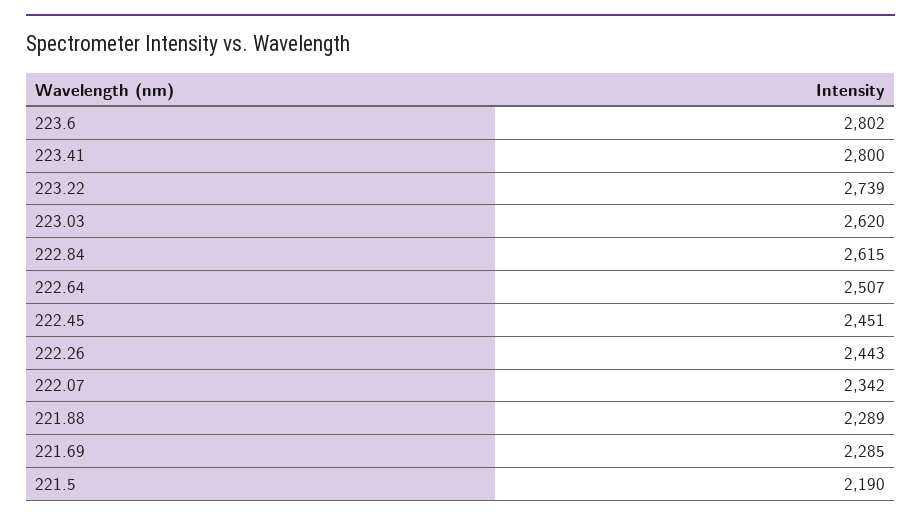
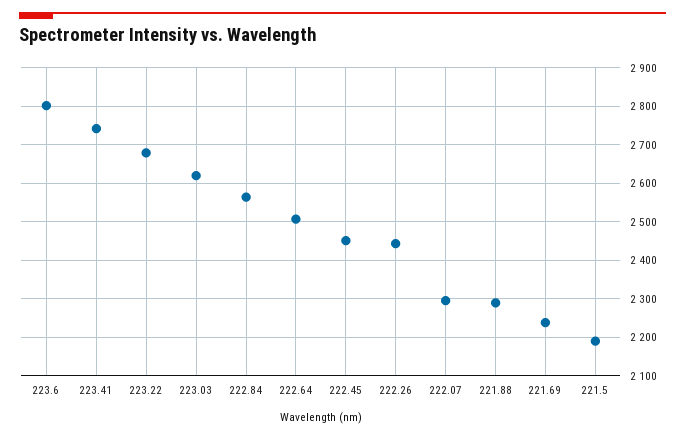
  {
    "223.6": 2802,
-   "223.41": 2800,
+   "223.41": 2740,
-   "223.22": 2739,
+   "223.22": 2680,
    "223.03": 2620,
-   "222.84": 2615,
+   "222.84": 2560,
    "222.64": 2507,
    "222.45": 2451,
    "222.26": 2443,
-   "222.07": 2342,
+   "222.07": 2300,
    "221.88": 2289,
-   "221.69": 2285,
+   "221.69": 2240,
    "221.5": 2190
  }

